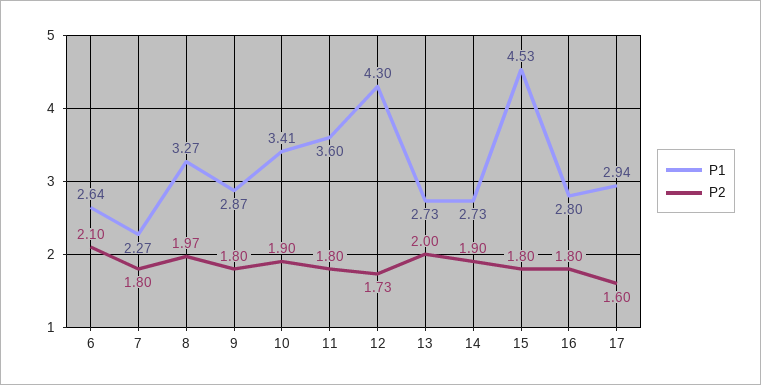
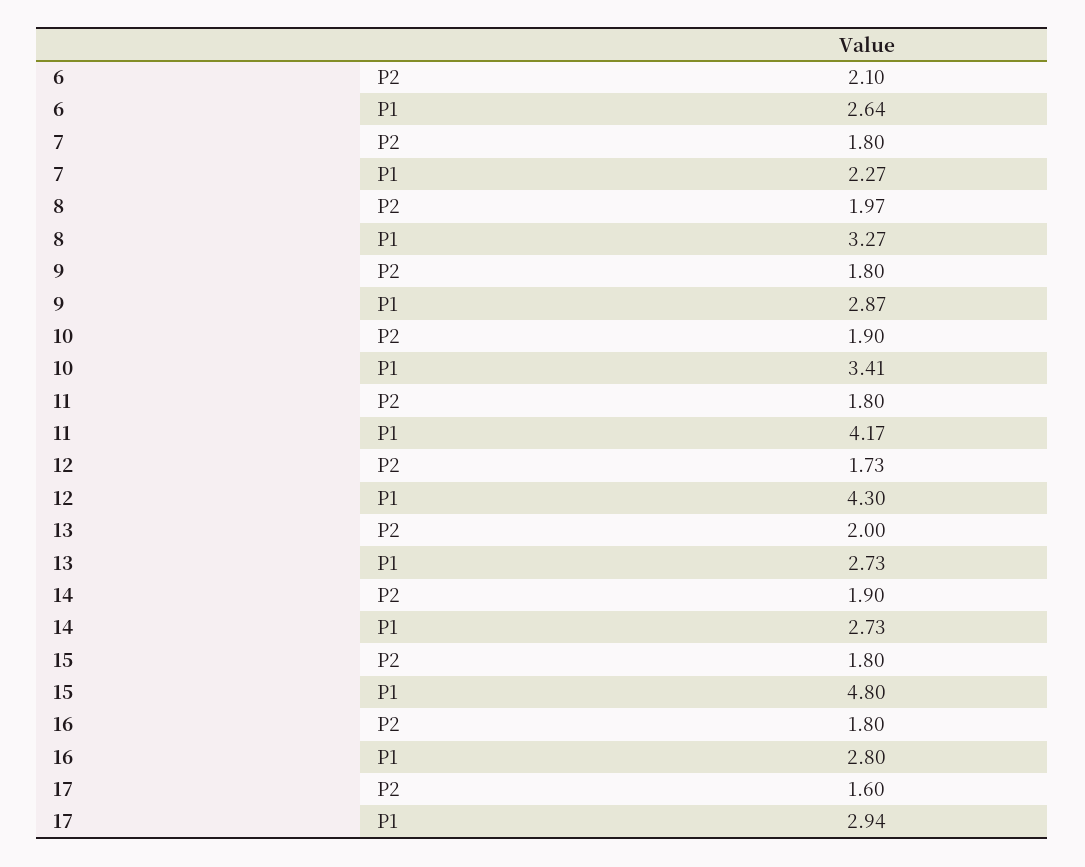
  {
    "P1": {
      "6": 2.64,
      "7": 2.27,
      "8": 3.27,
      "9": 2.87,
      "10": 3.41,
-     "11": 3.6,
+     "11": 4.17,
      "12": 4.3,
      "13": 2.73,
      "14": 2.73,
-     "15": 4.53,
+     "15": 4.8,
      "16": 2.8,
      "17": 2.94
    },
    "P2": {
      "6": 2.1,
      "7": 1.8,
      "8": 1.97,
      "9": 1.8,
      "10": 1.9,
      "11": 1.8,
      "12": 1.73,
      "13": 2,
      "14": 1.9,
      "15": 1.8,
      "16": 1.8,
      "17": 1.6
    }
  }

